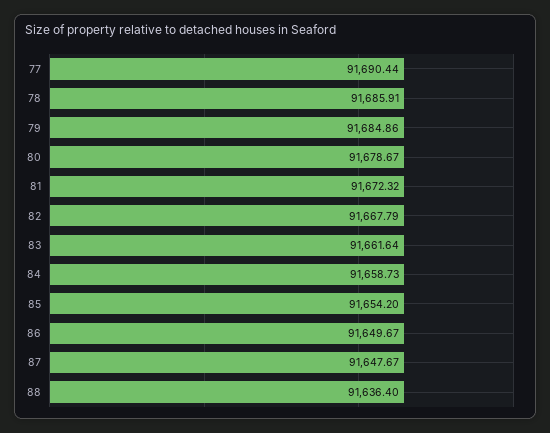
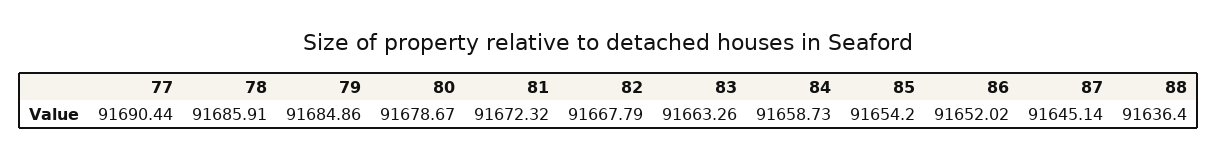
  {
    "77": 91690.44,
    "78": 91685.91,
    "79": 91684.86,
    "80": 91678.67,
    "81": 91672.32,
    "82": 91667.79,
-   "83": 91661.64,
+   "83": 91663.26,
    "84": 91658.73,
    "85": 91654.2,
-   "86": 91649.67,
+   "86": 91652.02,
-   "87": 91647.67,
+   "87": 91645.14,
    "88": 91636.4
  }

